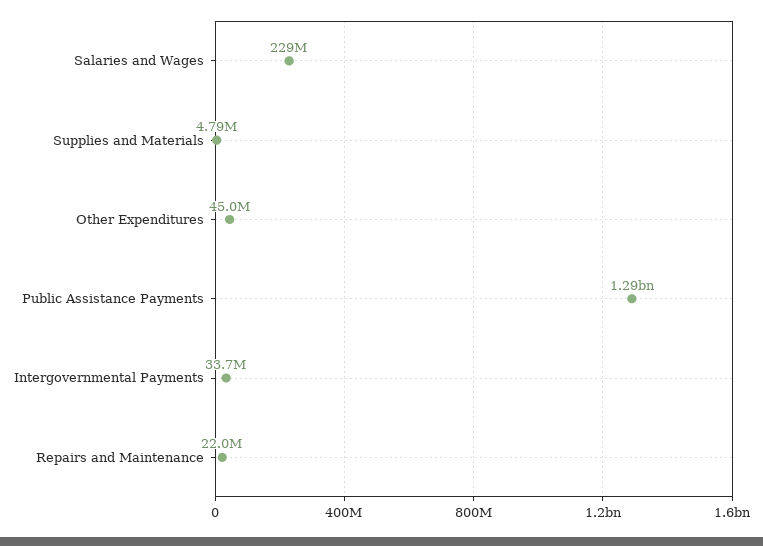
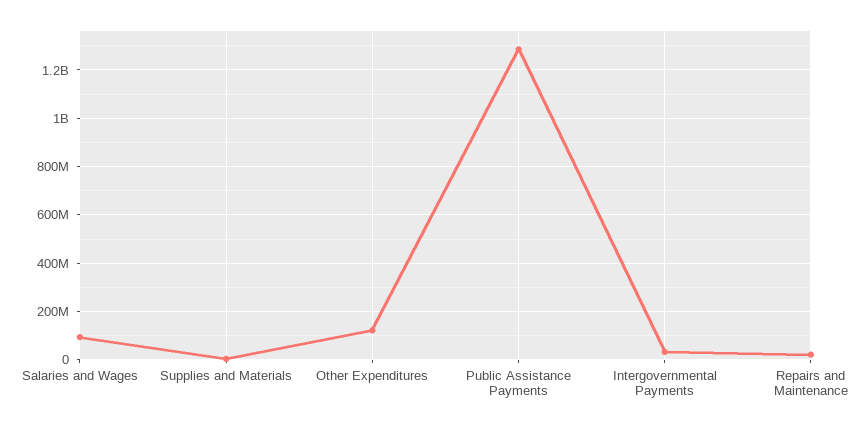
  {
-   "Salaries and Wages": 229000000,
+   "Salaries and Wages": 100000000,
    "Supplies and Materials": 4790000,
-   "Other Expenditures": 45000000,
+   "Other Expenditures": 125000000,
    "Public Assistance Payments": 1290000000,
    "Intergovernmental Payments": 33700000,
    "Repairs and Maintenance": 22000000
  }

